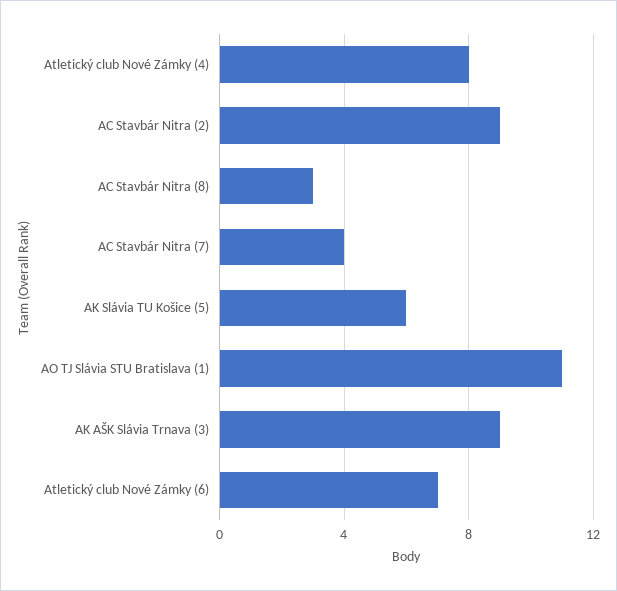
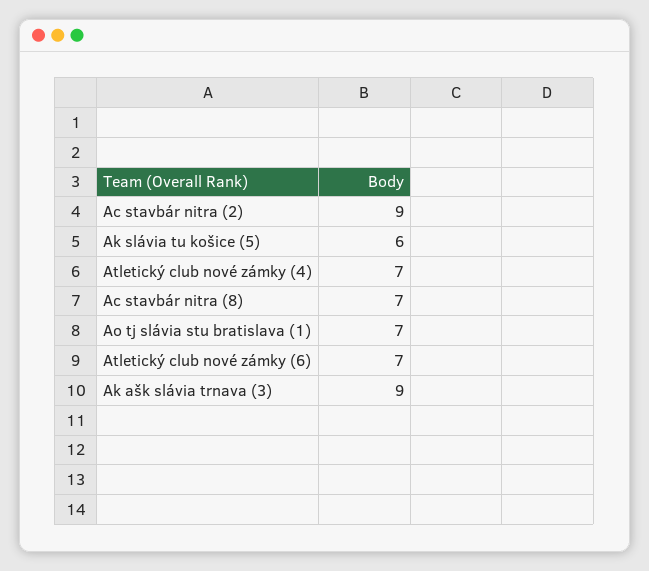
  {
-   "Atletický club Nové Zámky (4)": 8,
+   "Atletický club Nové Zámky (4)": 7,
    "AC Stavbár Nitra (2)": 9,
-   "AC Stavbár Nitra (8)": 3,
+   "AC Stavbár Nitra (8)": 7,
-   "AC Stavbár Nitra (7)": 4,
    "AK Slávia TU Košice (5)": 6,
-   "AO TJ Slávia STU Bratislava (1)": 11,
+   "AO TJ Slávia STU Bratislava (1)": 7,
    "AK AŠK Slávia Trnava (3)": 9,
    "Atletický club Nové Zámky (6)": 7
  }

